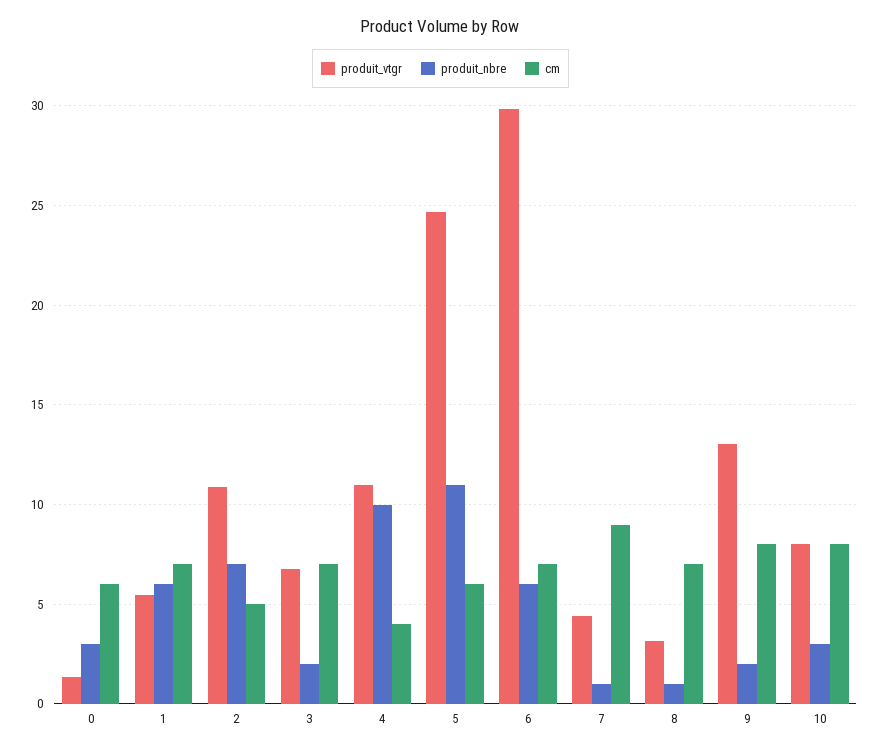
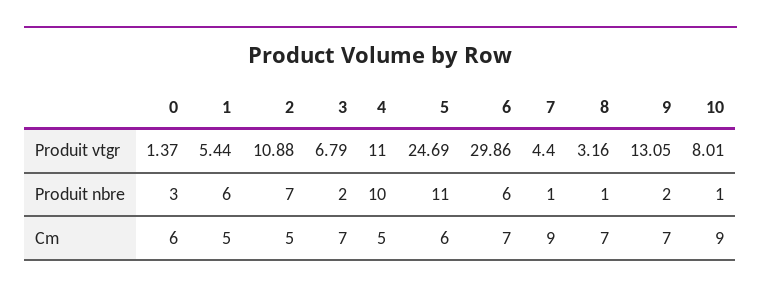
  {
    "produit_vtgr": {
      "0": 1.37,
      "1": 5.44,
      "2": 10.88,
      "3": 6.79,
      "4": 11,
      "5": 24.69,
      "6": 29.86,
      "7": 4.4,
      "8": 3.16,
      "9": 13.05,
      "10": 8.01
    },
    "produit_nbre": {
      "0": 3,
      "1": 6,
      "2": 7,
      "3": 2,
      "4": 10,
      "5": 11,
      "6": 6,
      "7": 1,
      "8": 1,
      "9": 2,
-     "10": 3
+     "10": 1
    },
    "cm": {
      "0": 6,
-     "1": 7,
+     "1": 5,
      "2": 5,
      "3": 7,
-     "4": 4,
+     "4": 5,
      "5": 6,
      "6": 7,
      "7": 9,
      "8": 7,
-     "9": 8,
+     "9": 7,
-     "10": 8
+     "10": 9
    }
  }

